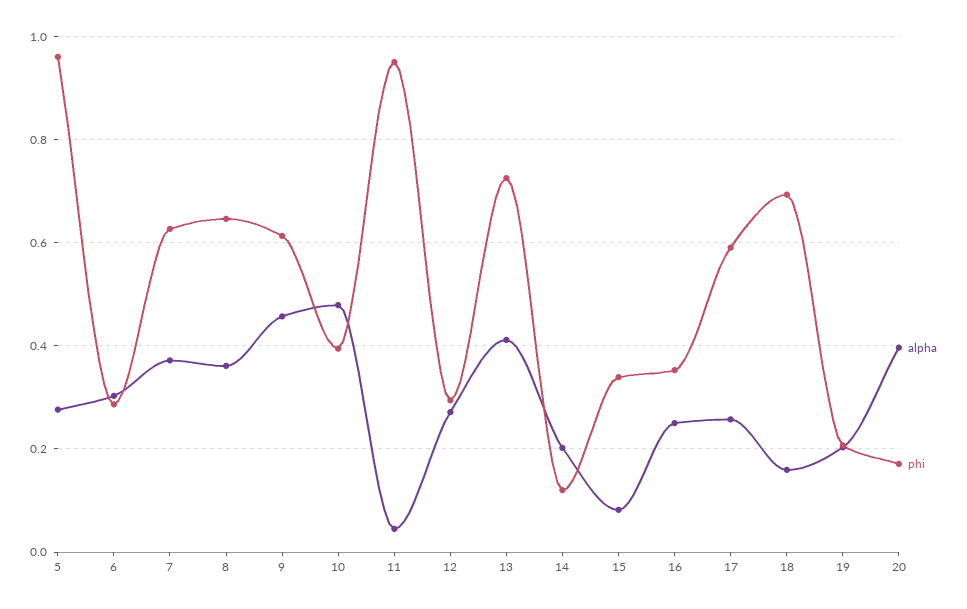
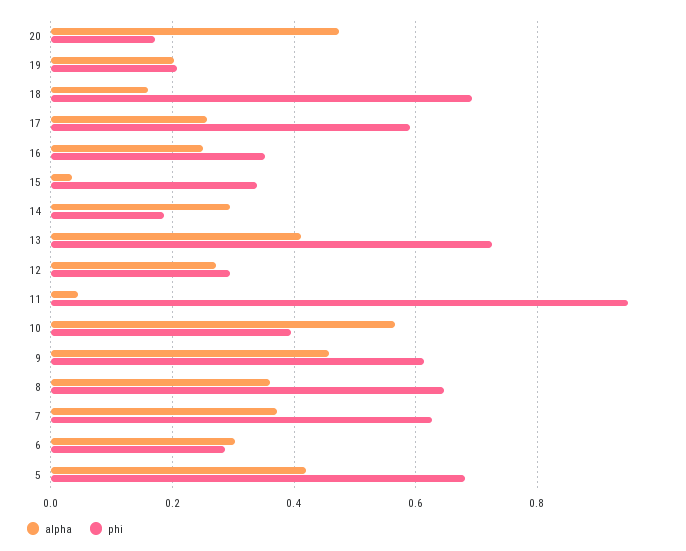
  {
    "alpha": {
-     "5": 0.28,
+     "5": 0.42,
      "6": 0.3,
      "7": 0.38,
      "8": 0.36,
      "9": 0.46,
-     "10": 0.48,
+     "10": 0.56,
      "11": 0.04,
      "12": 0.28,
      "13": 0.42,
-     "14": 0.2,
+     "14": 0.3,
-     "15": 0.08,
+     "15": 0.04,
      "16": 0.26,
      "17": 0.26,
      "18": 0.16,
      "19": 0.2,
-     "20": 0.4
+     "20": 0.48
    },
    "phi": {
-     "5": 0.96,
+     "5": 0.68,
      "6": 0.28,
      "7": 0.62,
      "8": 0.64,
      "9": 0.62,
      "10": 0.4,
      "11": 0.94,
      "12": 0.3,
      "13": 0.72,
-     "14": 0.12,
+     "14": 0.18,
      "15": 0.34,
      "16": 0.36,
      "17": 0.6,
      "18": 0.7,
      "19": 0.2,
      "20": 0.18
    }
  }

